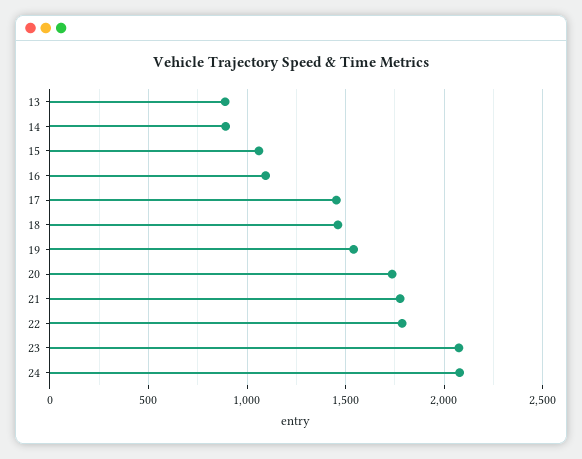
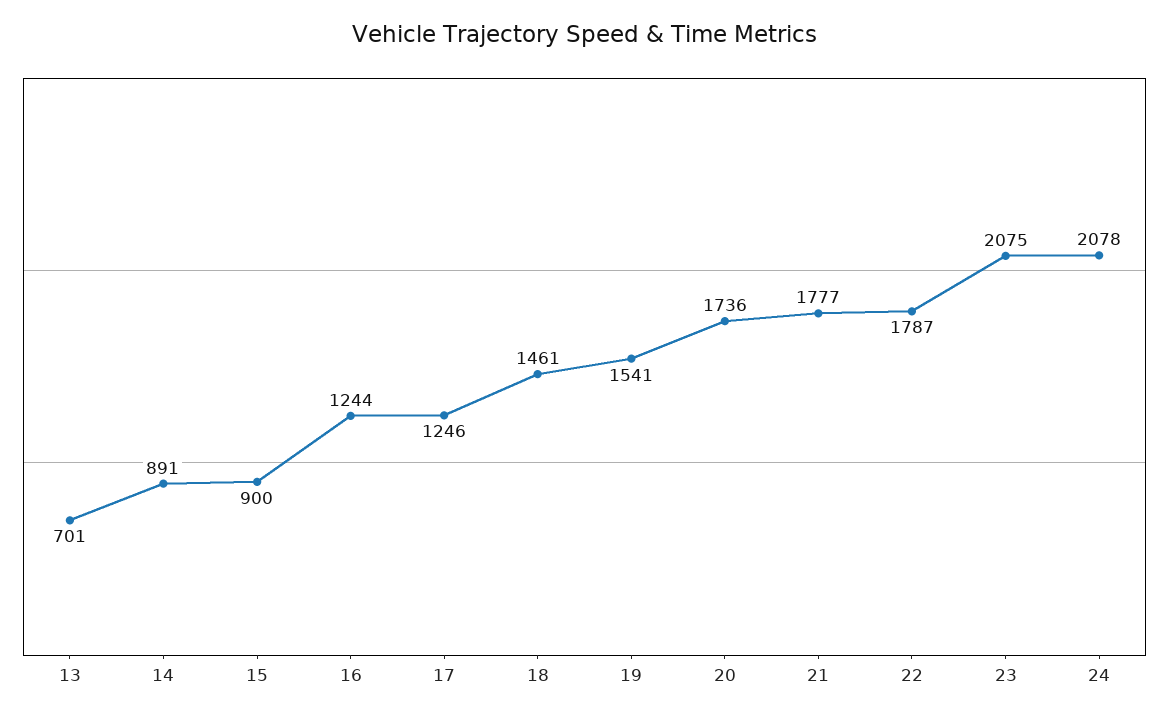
  {
-   "13": 900,
+   "13": 701,
    "14": 891,
-   "15": 1050,
+   "15": 900,
-   "16": 1100,
+   "16": 1244,
-   "17": 1450,
+   "17": 1246,
    "18": 1461,
    "19": 1541,
    "20": 1736,
    "21": 1777,
    "22": 1787,
    "23": 2075,
    "24": 2078
  }

